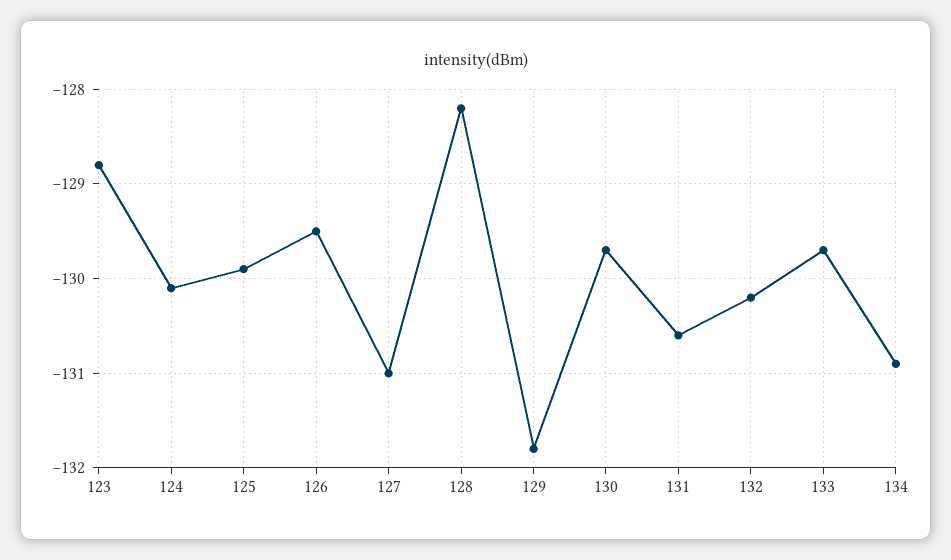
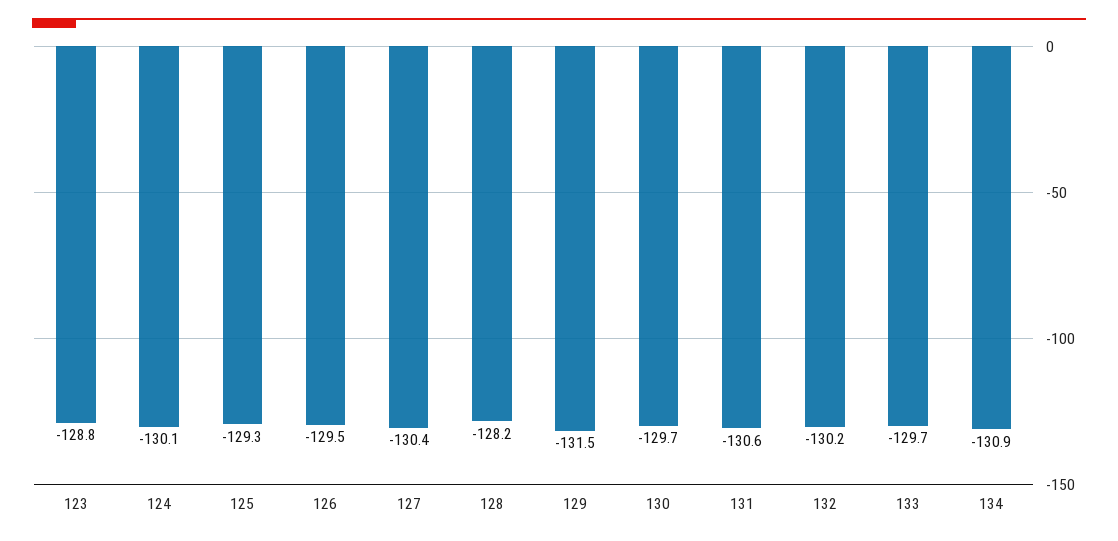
  {
    "123": -128.8,
    "124": -130.1,
-   "125": -129.9,
+   "125": -129.3,
    "126": -129.5,
-   "127": -131,
+   "127": -130.4,
    "128": -128.2,
-   "129": -131.8,
+   "129": -131.5,
    "130": -129.7,
    "131": -130.6,
    "132": -130.2,
    "133": -129.7,
    "134": -130.9
  }

